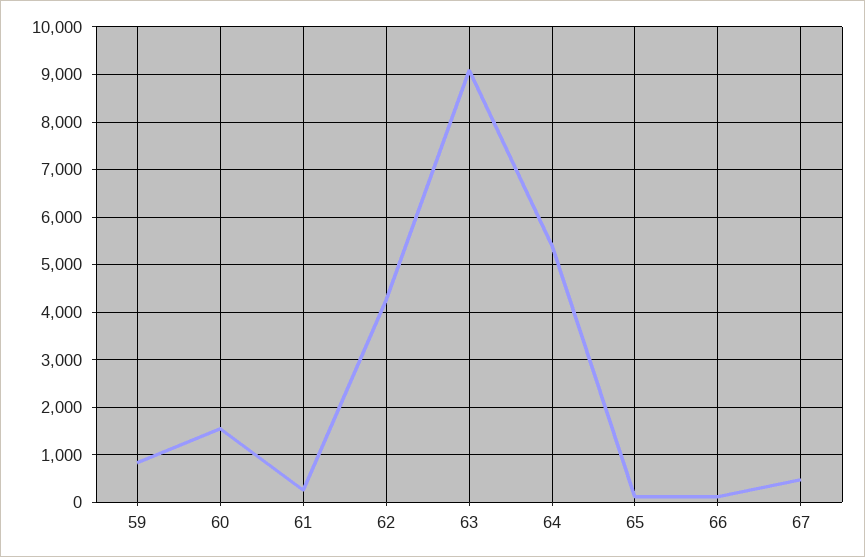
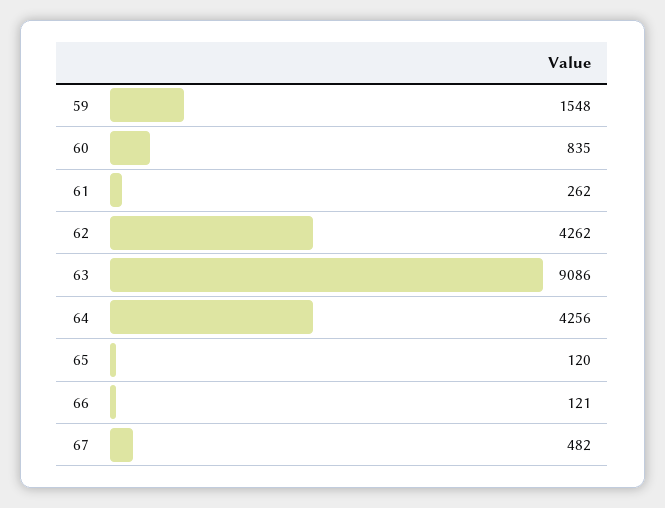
  {
-   "59": 800,
+   "59": 1548,
-   "60": 1600,
+   "60": 835,
    "61": 262,
    "62": 4262,
    "63": 9086,
-   "64": 5400,
+   "64": 4256,
    "65": 120,
    "66": 121,
    "67": 482
  }

